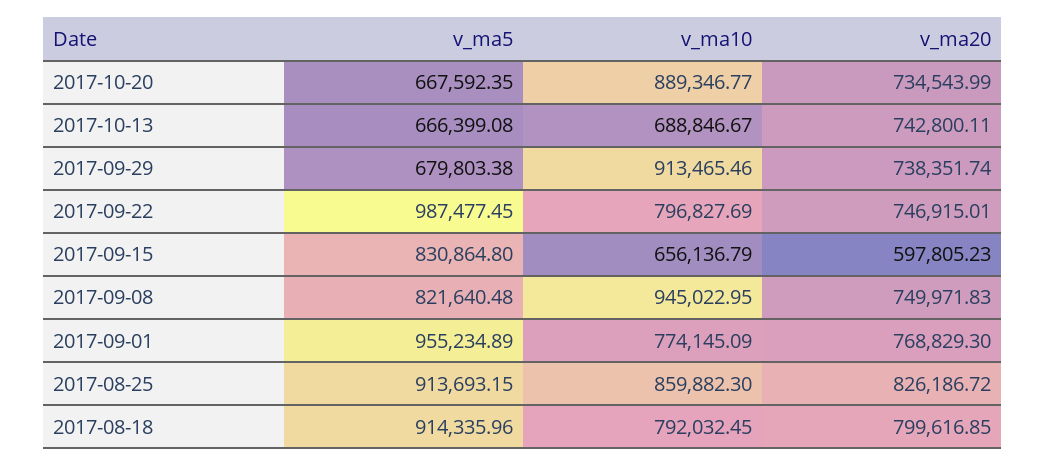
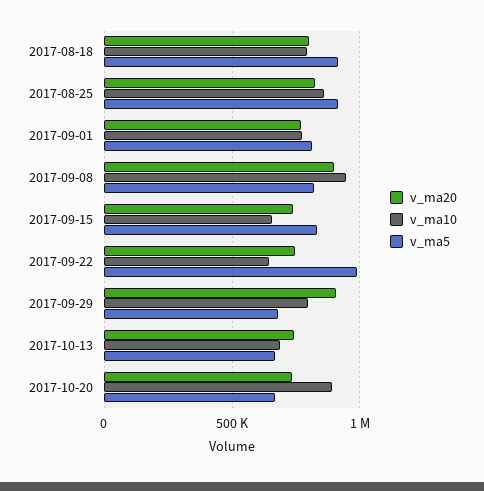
  {
    "v_ma5": {
      "2017-10-20": 667592.35,
      "2017-10-13": 666399.08,
      "2017-09-29": 679803.38,
      "2017-09-22": 987477.45,
      "2017-09-15": 830864.8,
      "2017-09-08": 821640.48,
-     "2017-09-01": 955234.89,
+     "2017-09-01": 800000,
      "2017-08-25": 913693.15,
      "2017-08-18": 914335.96
    },
    "v_ma10": {
      "2017-10-20": 889346.77,
      "2017-10-13": 688846.67,
-     "2017-09-29": 913465.46,
+     "2017-09-29": 800000,
-     "2017-09-22": 796827.69,
+     "2017-09-22": 650000,
      "2017-09-15": 656136.79,
      "2017-09-08": 945022.95,
      "2017-09-01": 774145.09,
      "2017-08-25": 859882.3,
      "2017-08-18": 792032.45
    },
    "v_ma20": {
      "2017-10-20": 734543.99,
      "2017-10-13": 742800.11,
-     "2017-09-29": 738351.74,
+     "2017-09-29": 900000,
      "2017-09-22": 746915.01,
-     "2017-09-15": 597805.23,
+     "2017-09-15": 750000,
-     "2017-09-08": 749971.83,
+     "2017-09-08": 900000,
      "2017-09-01": 768829.3,
      "2017-08-25": 826186.72,
      "2017-08-18": 799616.85
    }
  }

